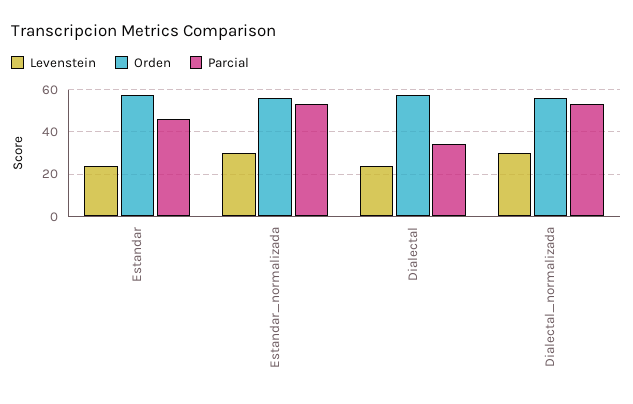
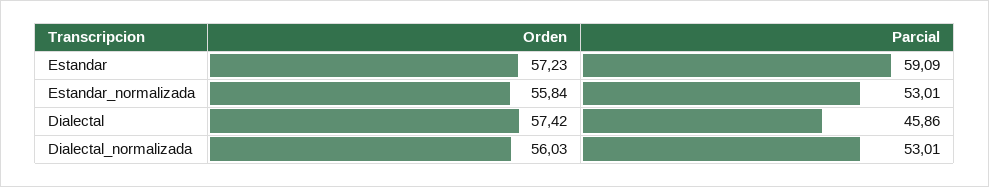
  {
-   "Levenstein": {
-     "Estandar": 25,
-     "Estandar_normalizada": 30,
-     "Dialectal": 25,
-     "Dialectal_normalizada": 30
-   },
    "Orden": {
      "Estandar": 57.23,
      "Estandar_normalizada": 55.84,
      "Dialectal": 57.42,
      "Dialectal_normalizada": 56.03
    },
    "Parcial": {
-     "Estandar": 45,
+     "Estandar": 59.09,
      "Estandar_normalizada": 53.01,
-     "Dialectal": 35,
+     "Dialectal": 45.86,
      "Dialectal_normalizada": 53.01
    }
  }

